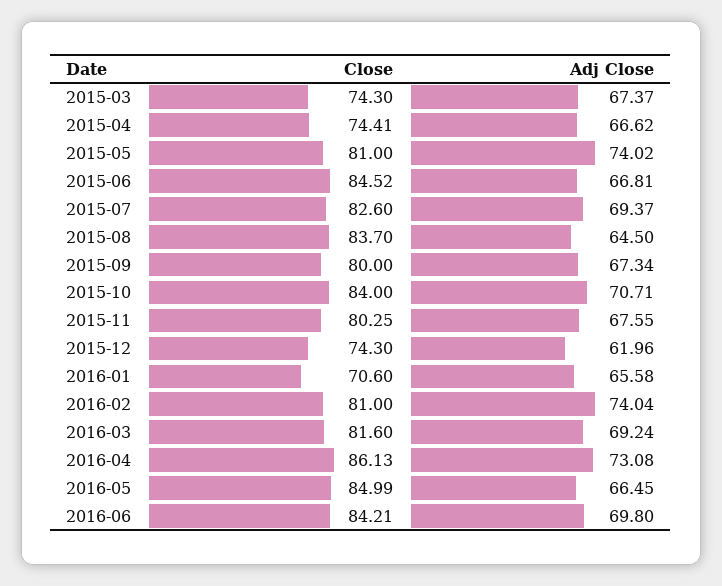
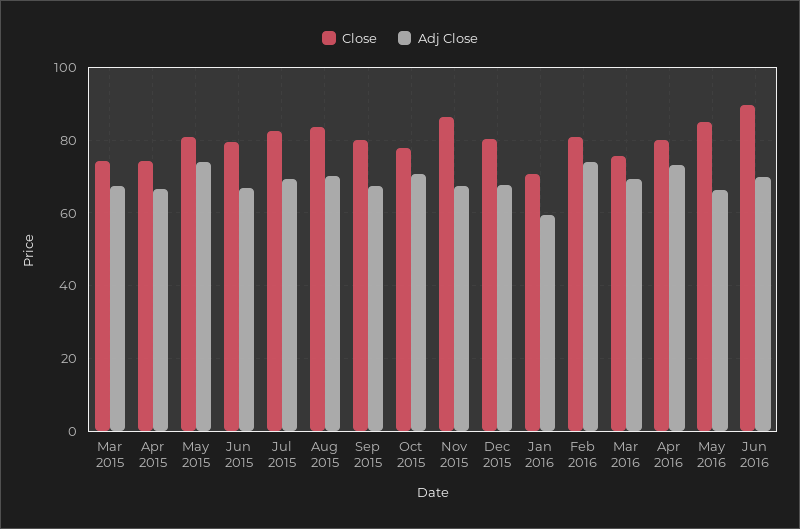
  {
    "Close": {
      "2015-03": 74.3,
      "2015-04": 74.41,
      "2015-05": 81,
-     "2015-06": 84.52,
+     "2015-06": 80,
      "2015-07": 82.6,
      "2015-08": 83.7,
      "2015-09": 80,
-     "2015-10": 84,
+     "2015-10": 78,
-     "2015-11": 80.25,
+     "2015-11": 86,
-     "2015-12": 74.3,
+     "2015-12": 80,
      "2016-01": 70.6,
      "2016-02": 81,
-     "2016-03": 81.6,
+     "2016-03": 76,
-     "2016-04": 86.13,
+     "2016-04": 80,
      "2016-05": 84.99,
-     "2016-06": 84.21
+     "2016-06": 90
    },
    "Adj Close": {
      "2015-03": 67.37,
      "2015-04": 66.62,
      "2015-05": 74.02,
      "2015-06": 66.81,
      "2015-07": 69.37,
-     "2015-08": 64.5,
+     "2015-08": 70,
      "2015-09": 67.34,
      "2015-10": 70.71,
      "2015-11": 67.55,
-     "2015-12": 61.96,
+     "2015-12": 68,
-     "2016-01": 65.58,
+     "2016-01": 60,
      "2016-02": 74.04,
      "2016-03": 69.24,
      "2016-04": 73.08,
      "2016-05": 66.45,
      "2016-06": 69.8
    }
  }

